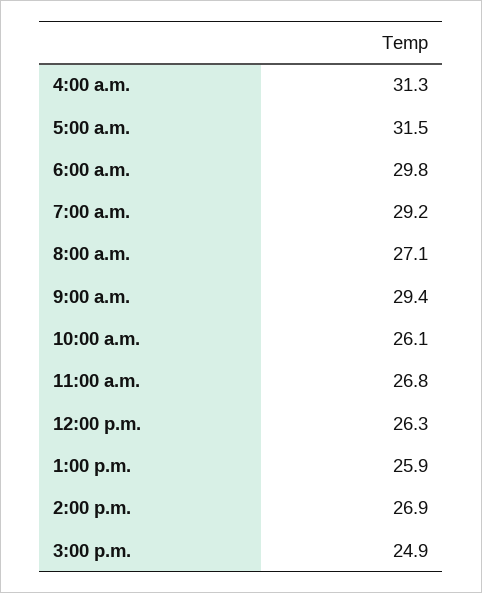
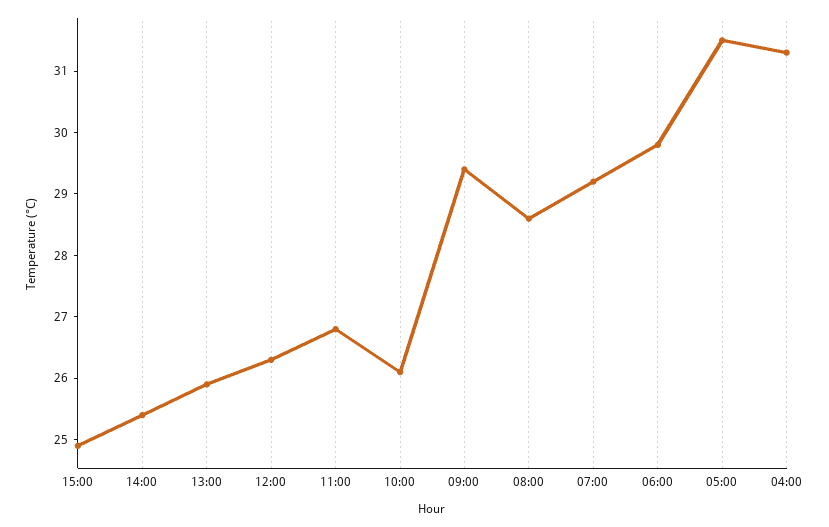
  {
    "4:00 a.m.": 31.3,
    "5:00 a.m.": 31.5,
    "6:00 a.m.": 29.8,
    "7:00 a.m.": 29.2,
-   "8:00 a.m.": 27.1,
+   "8:00 a.m.": 28.5,
    "9:00 a.m.": 29.4,
    "10:00 a.m.": 26.1,
    "11:00 a.m.": 26.8,
    "12:00 p.m.": 26.3,
    "1:00 p.m.": 25.9,
-   "2:00 p.m.": 26.9,
+   "2:00 p.m.": 25.5,
    "3:00 p.m.": 24.9
  }

